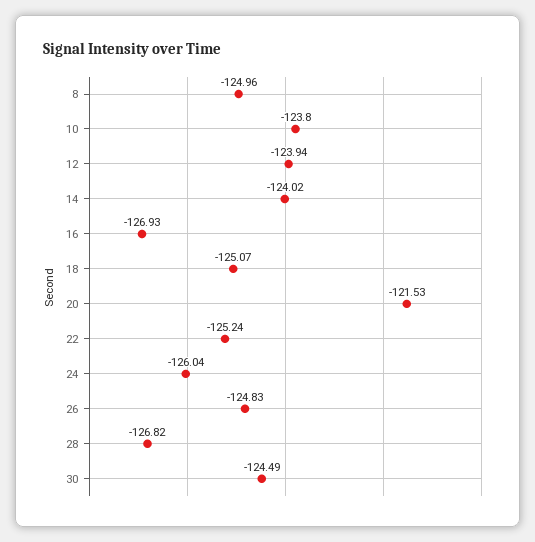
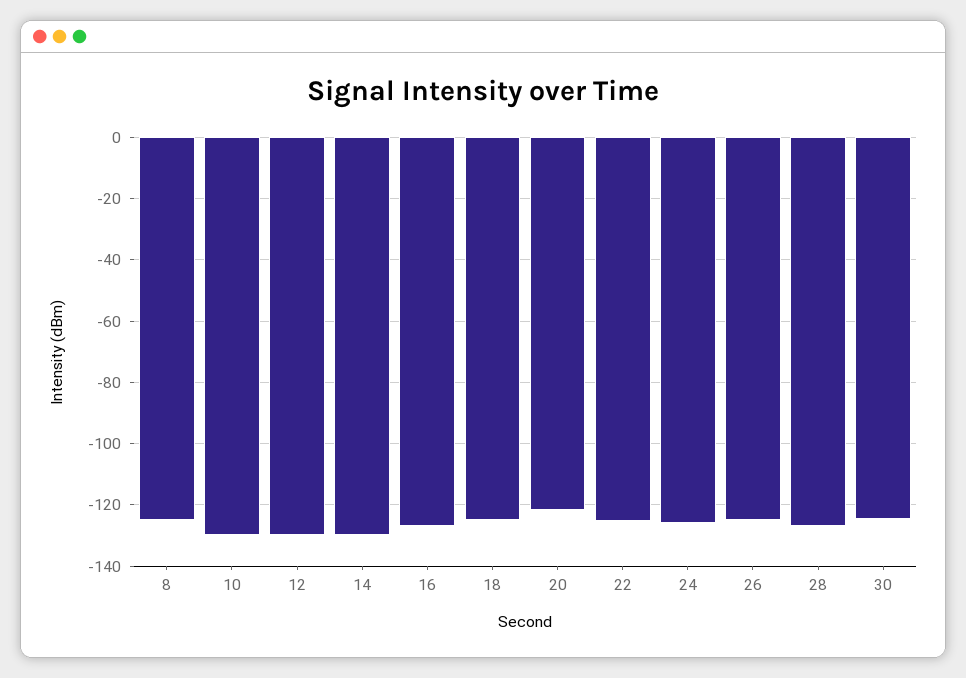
  {
    "8": -124.96,
-   "10": -123.8,
+   "10": -130,
-   "12": -123.94,
+   "12": -130,
-   "14": -124.02,
+   "14": -130,
    "16": -126.93,
    "18": -125.07,
    "20": -121.53,
    "22": -125.24,
    "24": -126.04,
    "26": -124.83,
    "28": -126.82,
    "30": -124.49
  }

